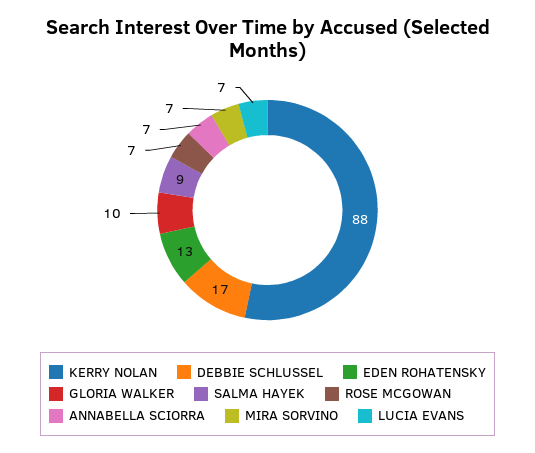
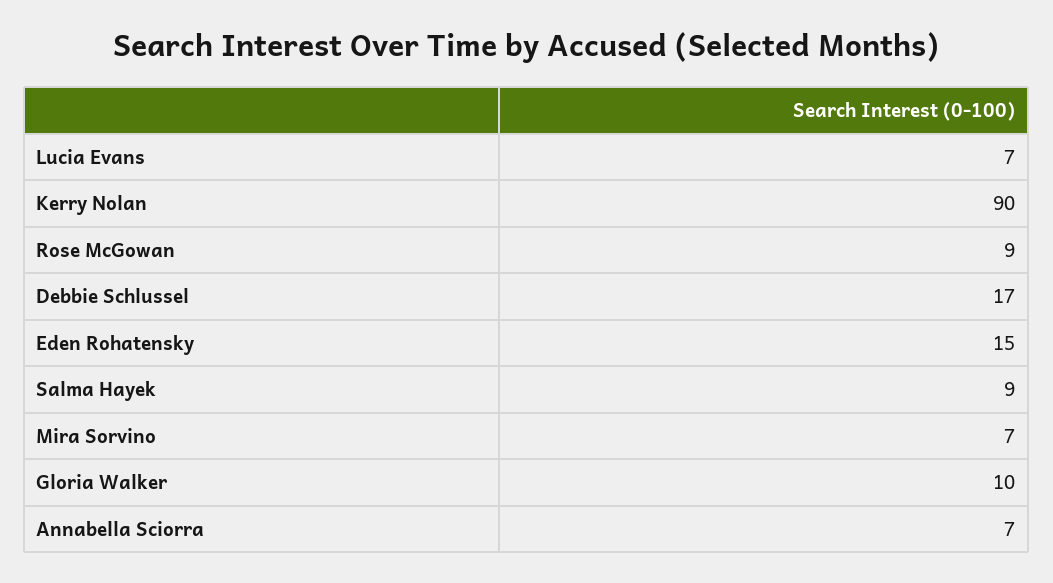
  {
-   "KERRY NOLAN": 88,
+   "KERRY NOLAN": 90,
    "DEBBIE SCHLUSSEL": 17,
-   "EDEN ROHATENSKY": 13,
+   "EDEN ROHATENSKY": 15,
    "GLORIA WALKER": 10,
    "SALMA HAYEK": 9,
-   "ROSE MCGOWAN": 7,
+   "ROSE MCGOWAN": 9,
    "ANNABELLA SCIORRA": 7,
    "MIRA SORVINO": 7,
    "LUCIA EVANS": 7
  }

